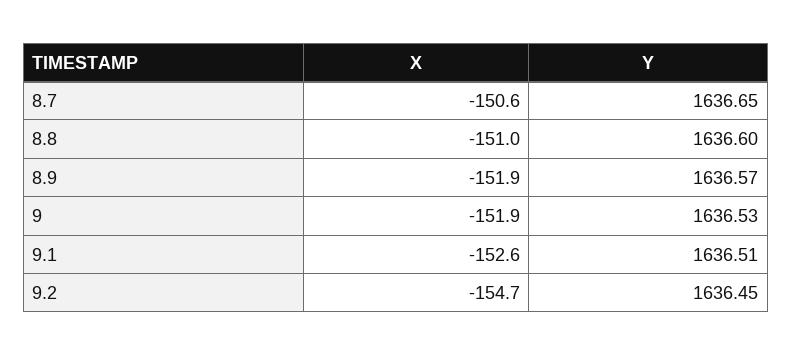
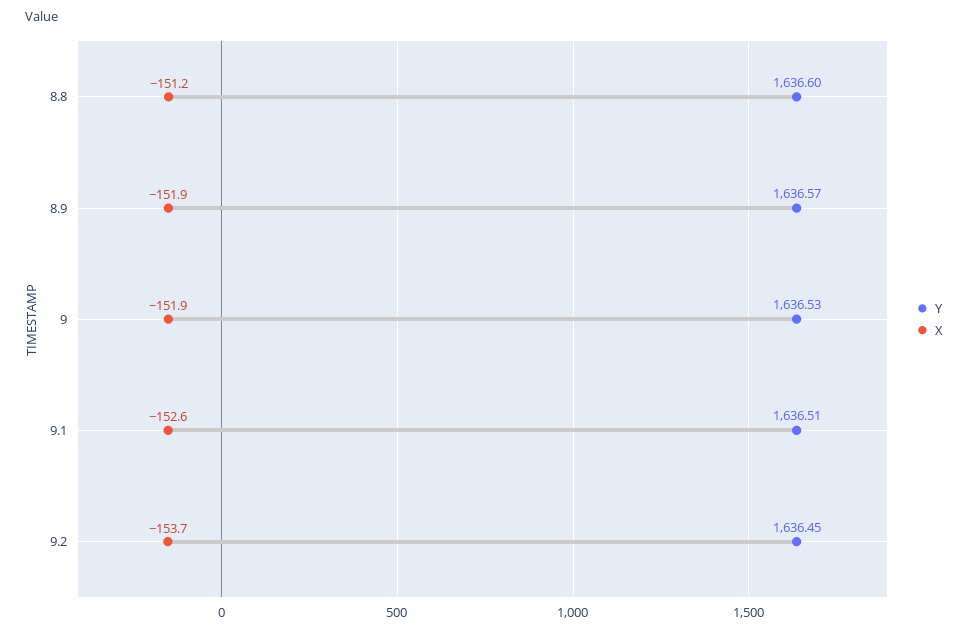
  {
    "X": {
-     "8.7": -150.6,
-     "8.8": -151,
+     "8.8": -151.2,
      "8.9": -151.9,
      "9": -151.9,
      "9.1": -152.6,
-     "9.2": -154.7
+     "9.2": -153.7
    },
    "Y": {
-     "8.7": 1636.65,
      "8.8": 1636.6,
      "8.9": 1636.57,
      "9": 1636.53,
      "9.1": 1636.51,
      "9.2": 1636.45
    }
  }

